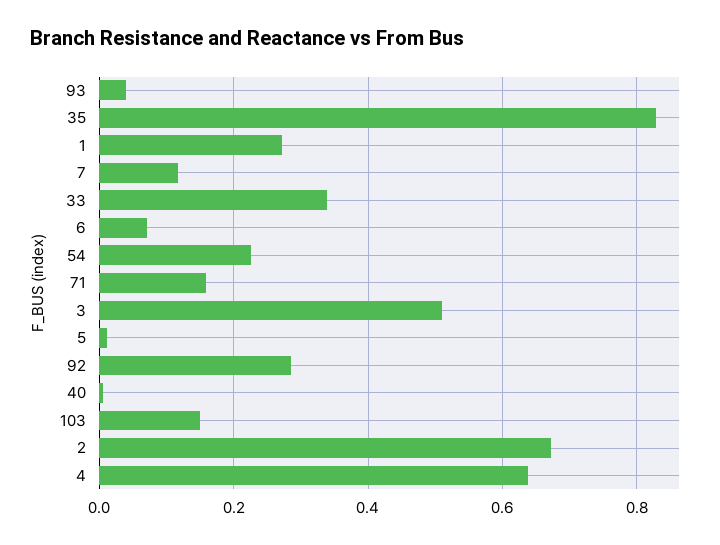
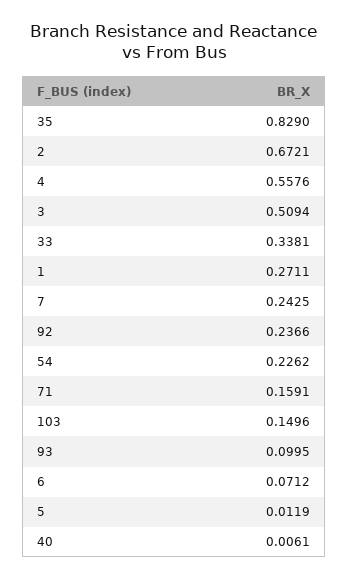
  {
-   "93": 0.04,
+   "93": 0.0995,
    "35": 0.829,
    "1": 0.2711,
-   "7": 0.12,
+   "7": 0.2425,
    "33": 0.3381,
    "6": 0.0712,
    "54": 0.2262,
    "71": 0.1591,
    "3": 0.5094,
    "5": 0.0119,
-   "92": 0.28,
+   "92": 0.2366,
    "40": 0.0061,
    "103": 0.1496,
    "2": 0.6721,
-   "4": 0.64
+   "4": 0.5576
  }

